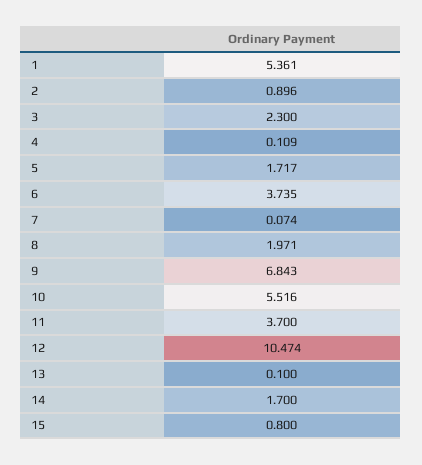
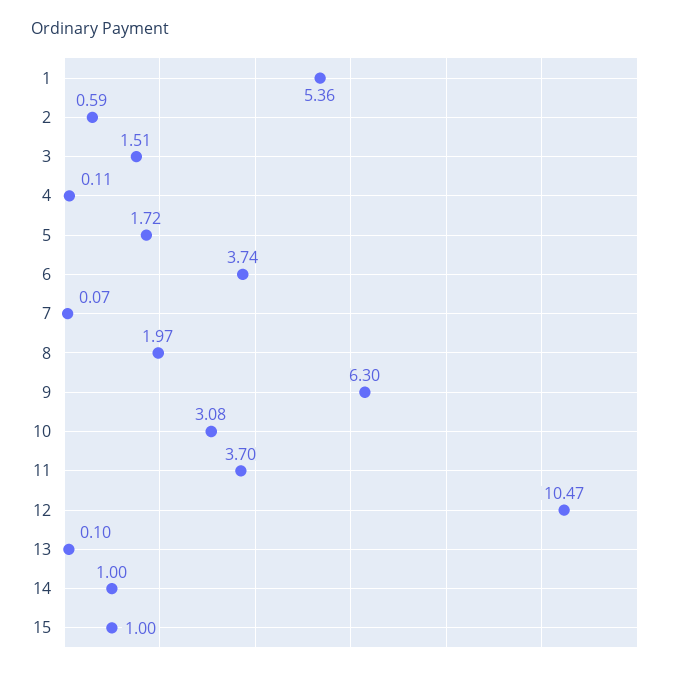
  {
    "1": 5.361,
-   "2": 0.896,
+   "2": 0.59,
-   "3": 2.3,
+   "3": 1.51,
    "4": 0.109,
    "5": 1.717,
    "6": 3.735,
    "7": 0.074,
    "8": 1.971,
-   "9": 6.843,
+   "9": 6.3,
-   "10": 5.516,
+   "10": 3.08,
    "11": 3.7,
    "12": 10.474,
    "13": 0.1,
-   "14": 1.7,
+   "14": 1,
-   "15": 0.8
+   "15": 1
  }

